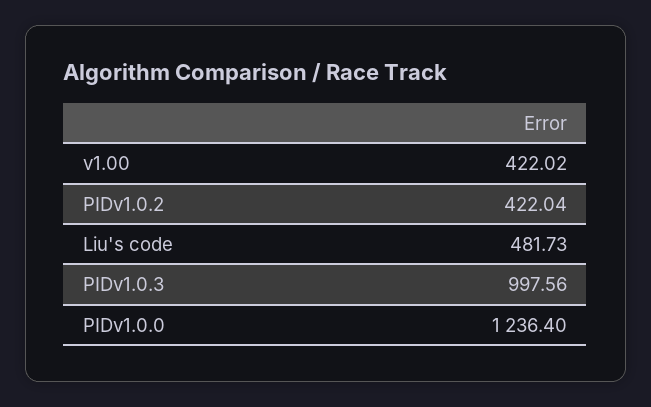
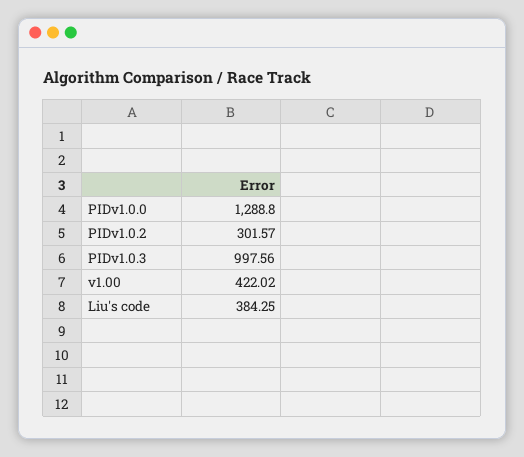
  {
    "v1.00": 422.02,
-   "PIDv1.0.2": 422.04,
+   "PIDv1.0.2": 301.57,
-   "Liu's code": 481.73,
+   "Liu's code": 384.25,
    "PIDv1.0.3": 997.56,
-   "PIDv1.0.0": 1236.4
+   "PIDv1.0.0": 1288.8
  }

